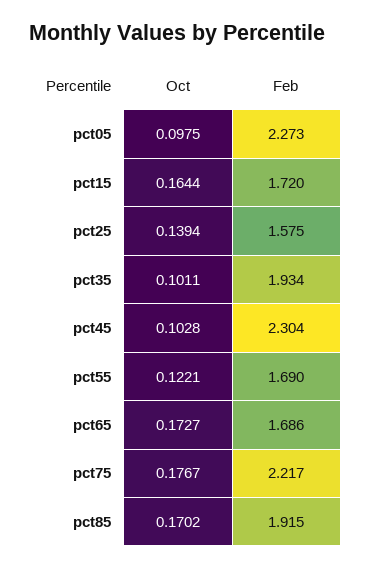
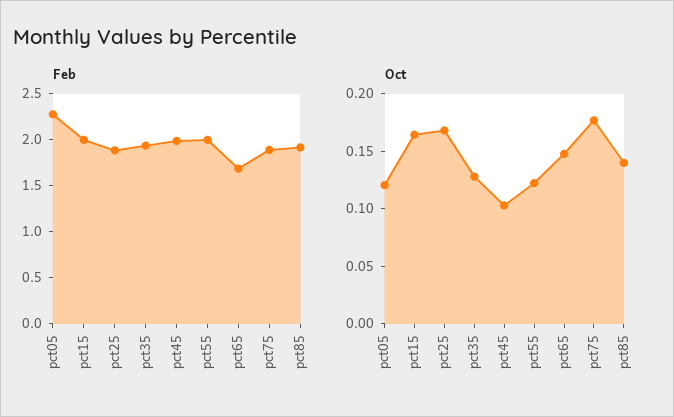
  {
    "Oct": {
-     "pct05": 0.0975,
+     "pct05": 0.12,
      "pct15": 0.1644,
-     "pct25": 0.1394,
+     "pct25": 0.17,
-     "pct35": 0.1011,
+     "pct35": 0.13,
      "pct45": 0.1028,
      "pct55": 0.1221,
-     "pct65": 0.1727,
+     "pct65": 0.15,
      "pct75": 0.1767,
-     "pct85": 0.1702
+     "pct85": 0.14
    },
    "Feb": {
      "pct05": 2.273,
-     "pct15": 1.72,
+     "pct15": 2,
-     "pct25": 1.575,
+     "pct25": 1.9,
      "pct35": 1.934,
-     "pct45": 2.304,
+     "pct45": 2,
-     "pct55": 1.69,
+     "pct55": 2,
      "pct65": 1.686,
-     "pct75": 2.217,
+     "pct75": 1.9,
      "pct85": 1.915
    }
  }

